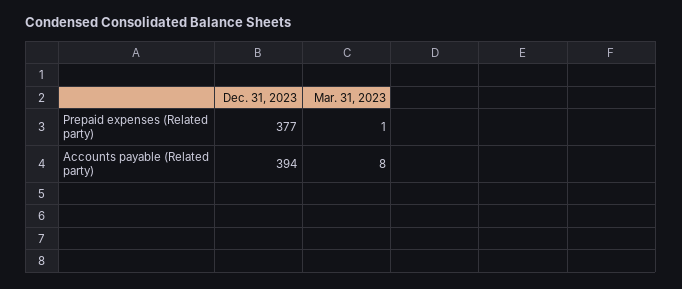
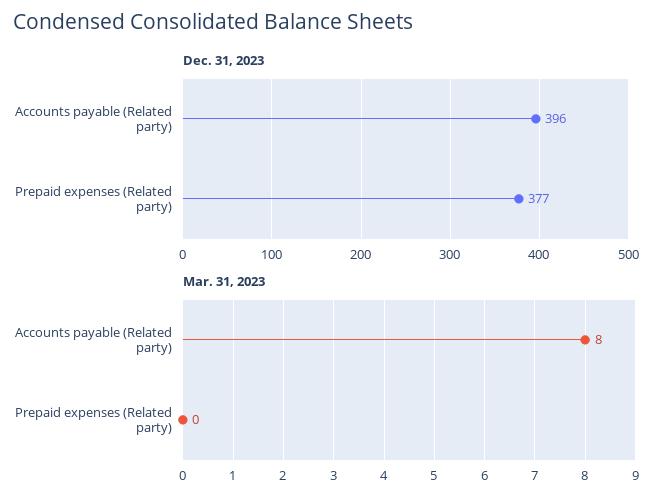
  {
    "Dec. 31, 2023": {
      "Prepaid expenses (Related party)": 377,
-     "Accounts payable (Related party)": 394
+     "Accounts payable (Related party)": 396
    },
    "Mar. 31, 2023": {
-     "Prepaid expenses (Related party)": 1,
+     "Prepaid expenses (Related party)": 0,
      "Accounts payable (Related party)": 8
    }
  }

